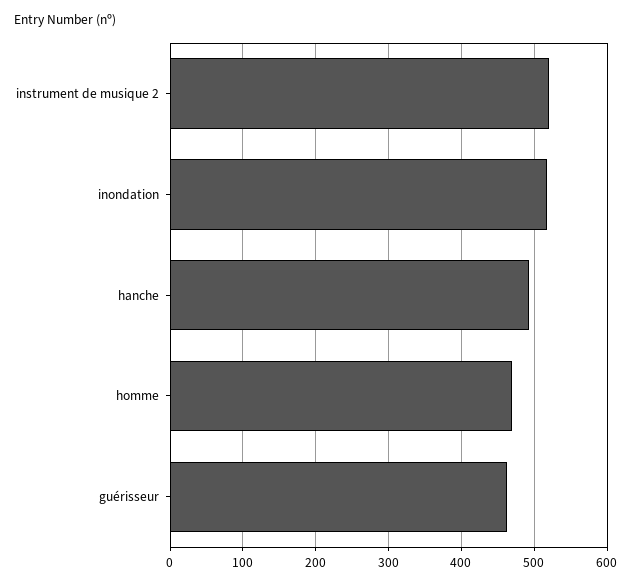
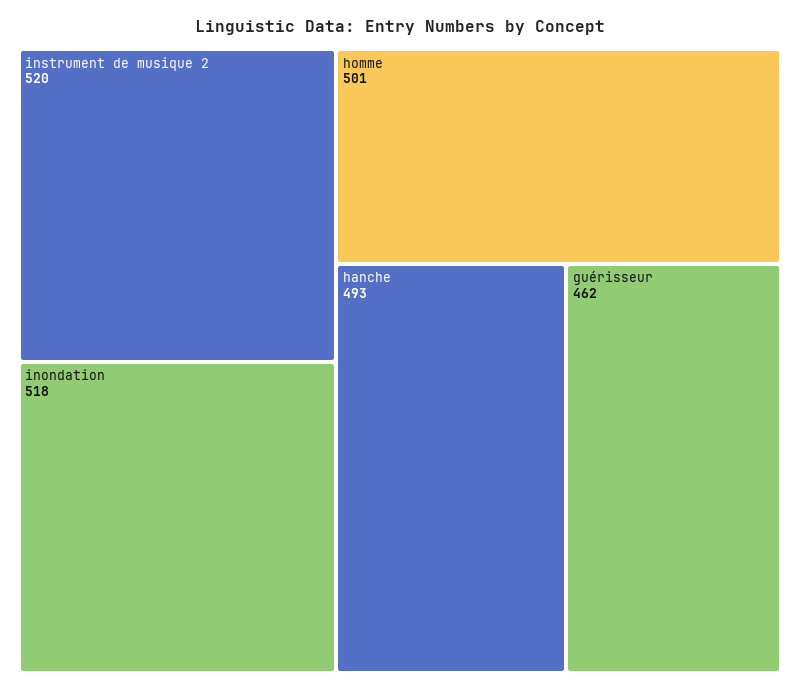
  {
    "instrument de musique 2": 520,
    "inondation": 518,
    "hanche": 493,
-   "homme": 470,
+   "homme": 501,
    "guérisseur": 462
  }

